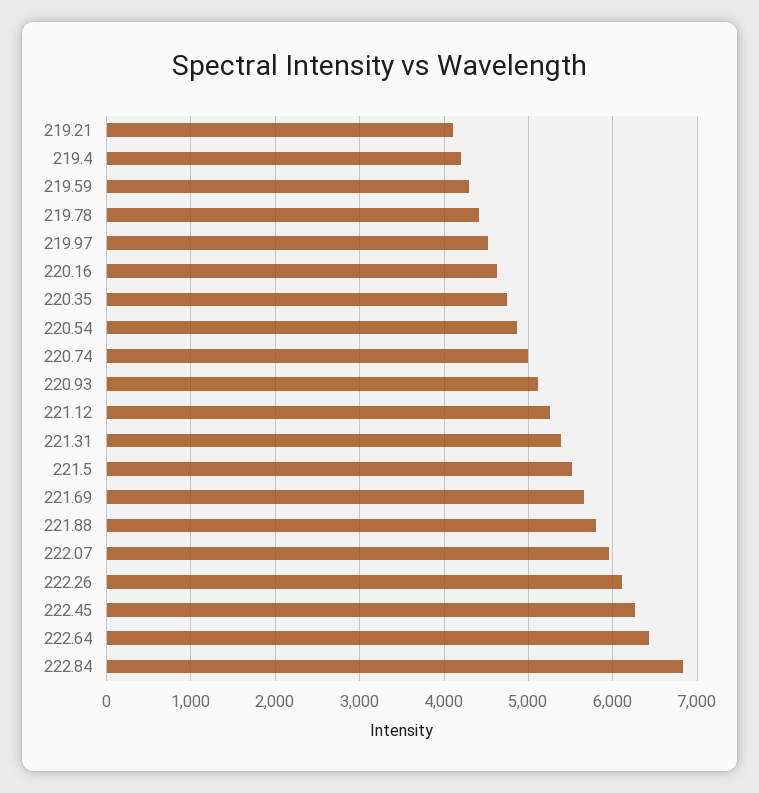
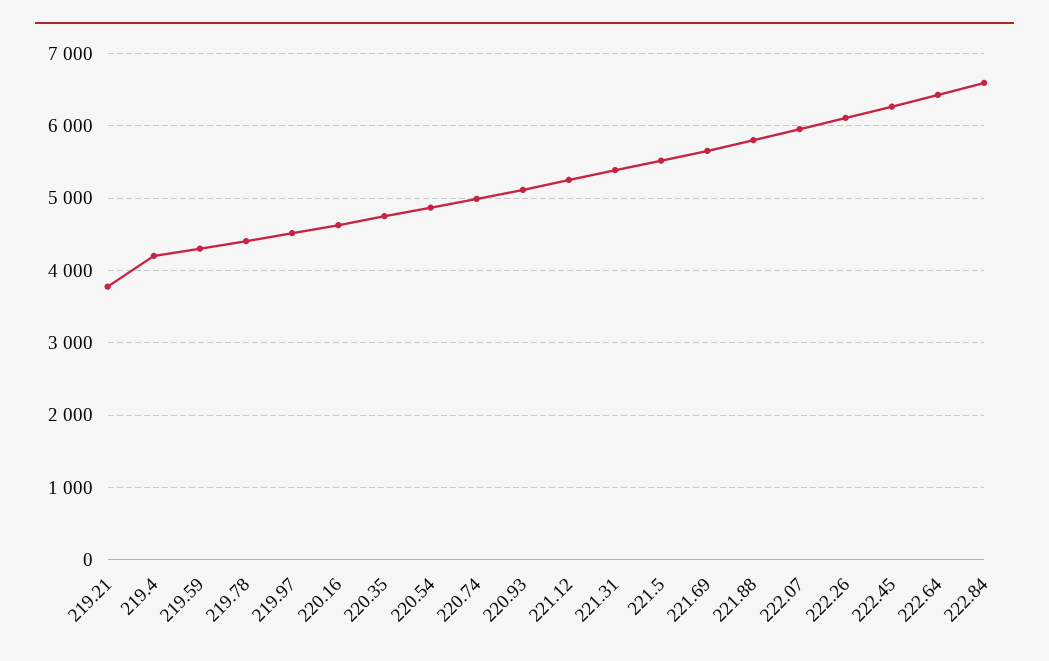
  {
-   "219.21": 4100,
+   "219.21": 3800,
    "219.4": 4200,
    "219.59": 4300,
    "219.78": 4400,
    "219.97": 4500,
    "220.16": 4600,
    "220.35": 4800,
    "220.54": 4900,
    "220.74": 5000,
    "220.93": 5100,
    "221.12": 5300,
    "221.31": 5400,
    "221.5": 5500,
    "221.69": 5700,
    "221.88": 5800,
    "222.07": 6000,
    "222.26": 6100,
    "222.45": 6300,
    "222.64": 6400,
-   "222.84": 6800
+   "222.84": 6600
  }

